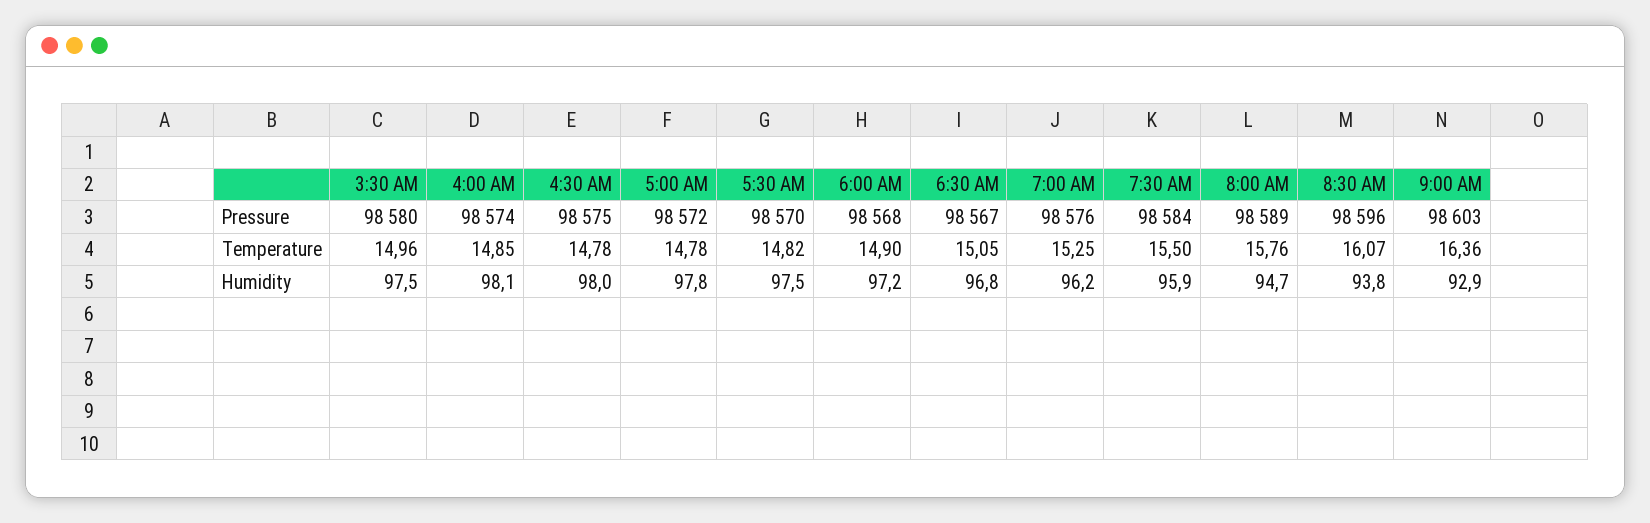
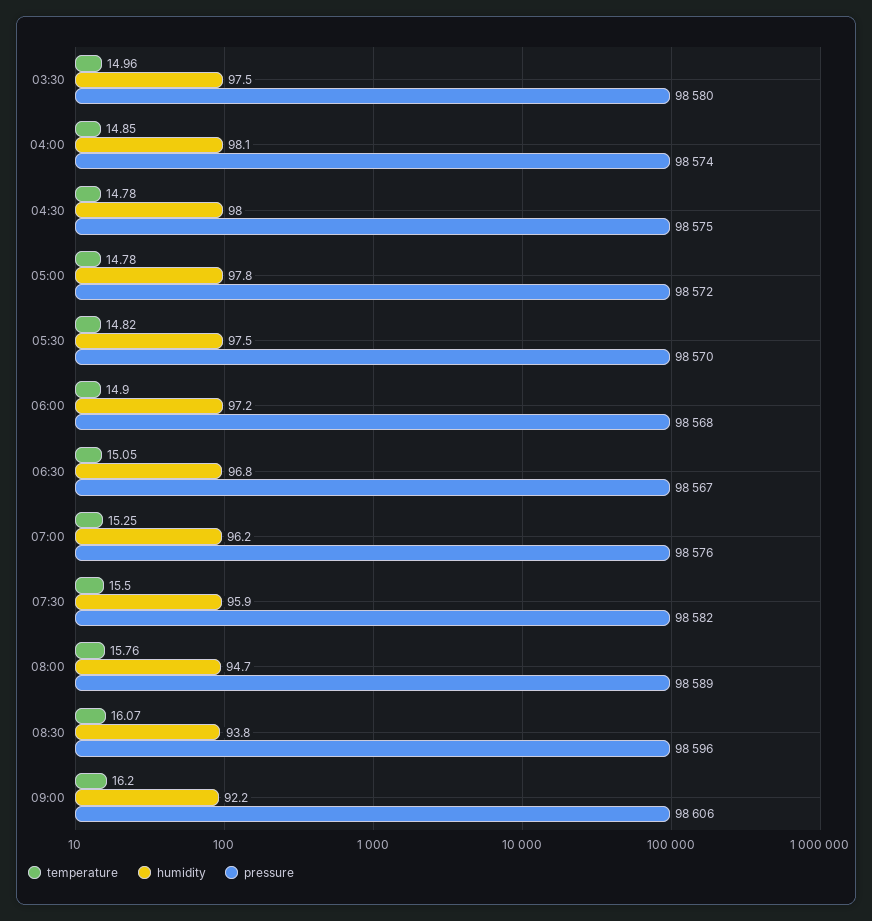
  {
    "Pressure": {
      "3:30 AM": 98580,
      "4:00 AM": 98574,
      "4:30 AM": 98575,
      "5:00 AM": 98572,
      "5:30 AM": 98570,
      "6:00 AM": 98568,
      "6:30 AM": 98567,
      "7:00 AM": 98576,
-     "7:30 AM": 98584,
+     "7:30 AM": 98582,
      "8:00 AM": 98589,
      "8:30 AM": 98596,
-     "9:00 AM": 98603
+     "9:00 AM": 98606
    },
    "Temperature": {
      "3:30 AM": 14.96,
      "4:00 AM": 14.85,
      "4:30 AM": 14.78,
      "5:00 AM": 14.78,
      "5:30 AM": 14.82,
      "6:00 AM": 14.9,
      "6:30 AM": 15.05,
      "7:00 AM": 15.25,
      "7:30 AM": 15.5,
      "8:00 AM": 15.76,
      "8:30 AM": 16.07,
-     "9:00 AM": 16.36
+     "9:00 AM": 16.2
    },
    "Humidity": {
      "3:30 AM": 97.5,
      "4:00 AM": 98.1,
      "4:30 AM": 98,
      "5:00 AM": 97.8,
      "5:30 AM": 97.5,
      "6:00 AM": 97.2,
      "6:30 AM": 96.8,
      "7:00 AM": 96.2,
      "7:30 AM": 95.9,
      "8:00 AM": 94.7,
      "8:30 AM": 93.8,
-     "9:00 AM": 92.9
+     "9:00 AM": 92.2
    }
  }

